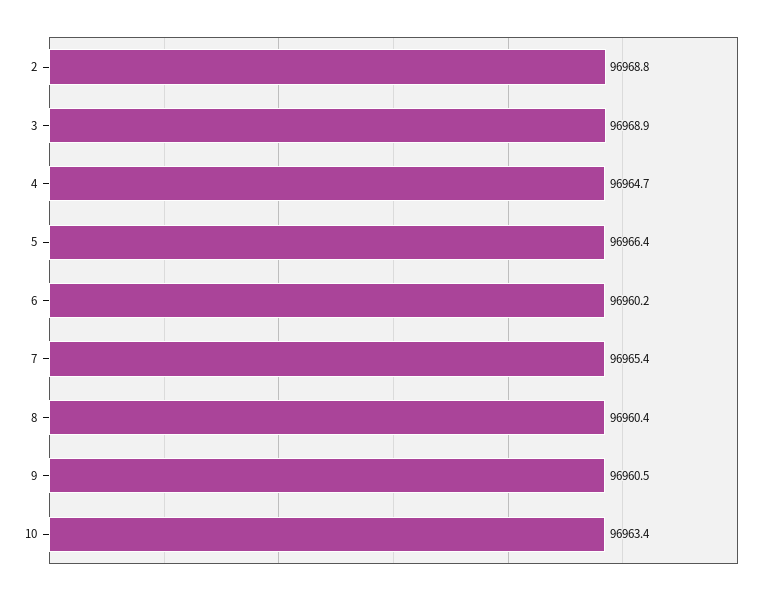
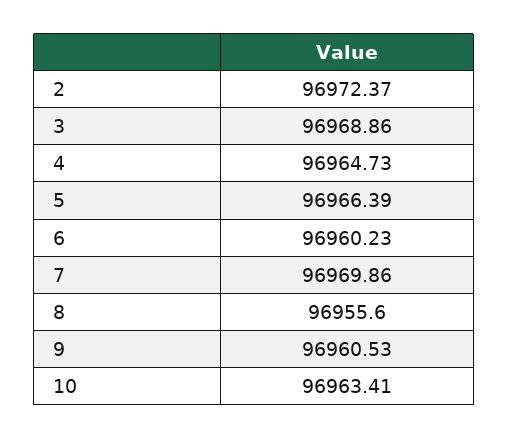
  {
-   "2": 96968.8,
+   "2": 96972.37,
    "3": 96968.86,
    "4": 96964.73,
    "5": 96966.39,
    "6": 96960.23,
-   "7": 96965.4,
+   "7": 96969.86,
-   "8": 96960.4,
+   "8": 96955.6,
    "9": 96960.53,
    "10": 96963.41
  }

